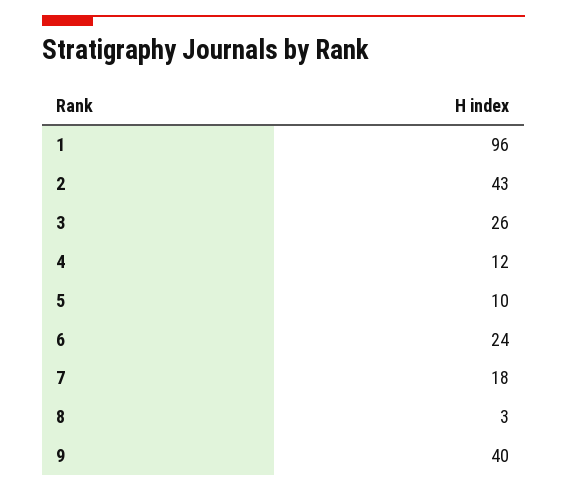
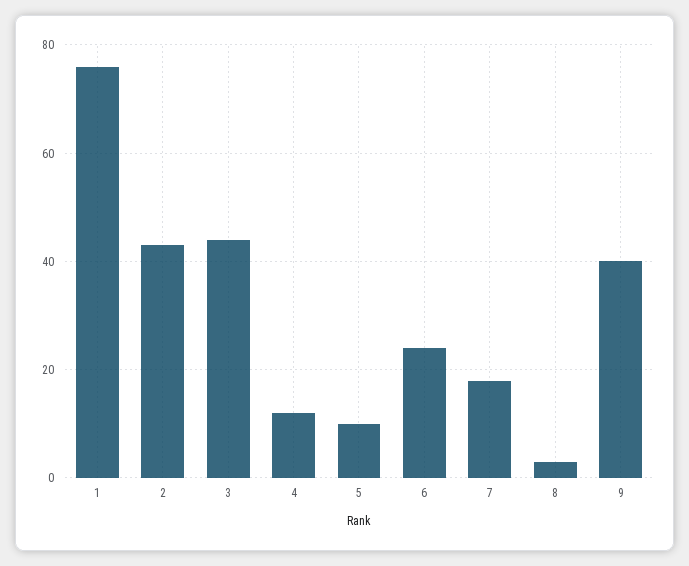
  {
-   "1": 96,
+   "1": 75,
    "2": 43,
-   "3": 26,
+   "3": 45,
    "4": 12,
    "5": 10,
    "6": 24,
    "7": 18,
    "8": 3,
    "9": 40
  }

